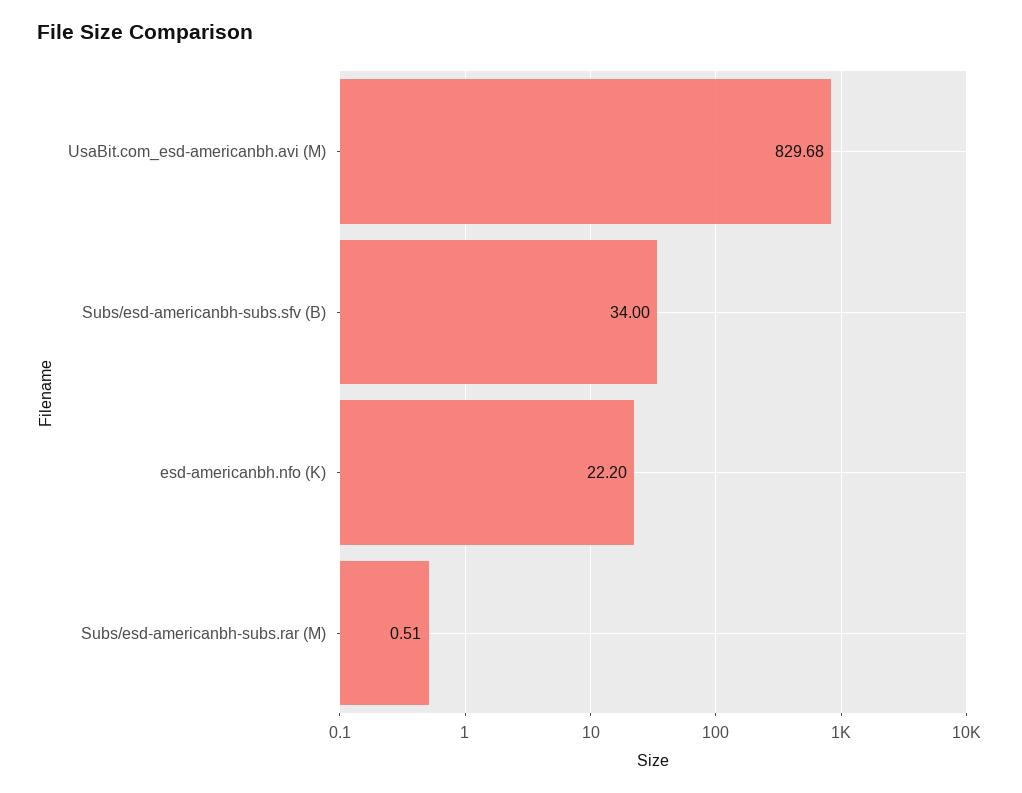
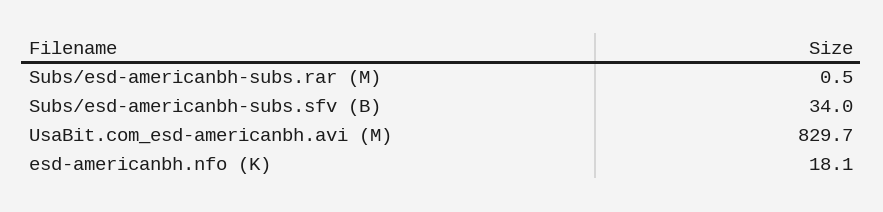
  {
    "UsaBit.com_esd-americanbh.avi (M)": 829.68,
    "Subs/esd-americanbh-subs.sfv (B)": 34,
-   "esd-americanbh.nfo (K)": 22.2,
+   "esd-americanbh.nfo (K)": 18.1,
    "Subs/esd-americanbh-subs.rar (M)": 0.51
  }

